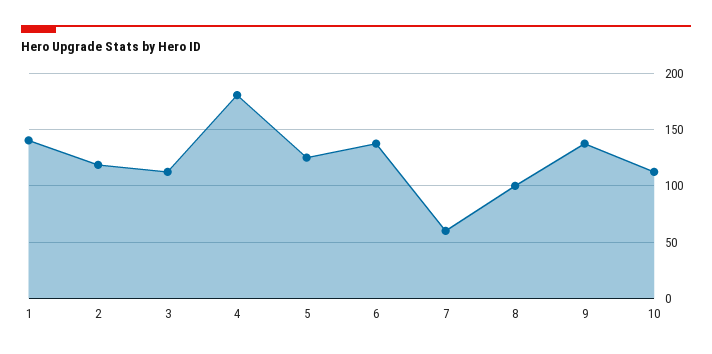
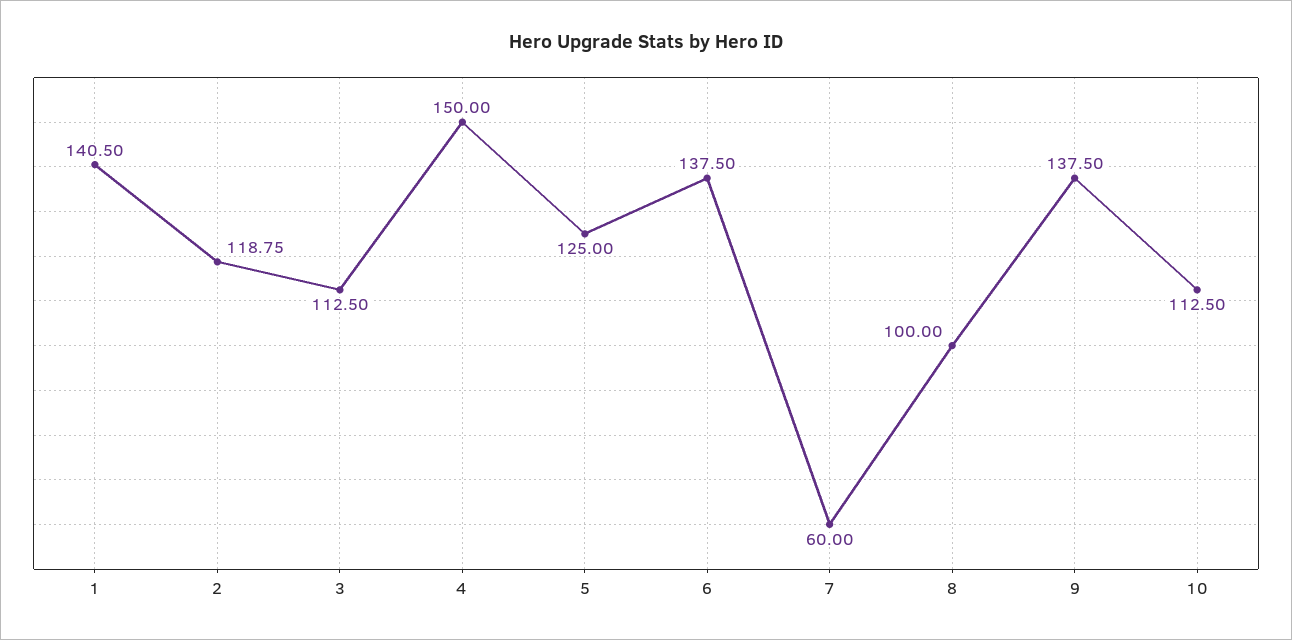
  {
    "1": 140.5,
    "2": 118.75,
    "3": 112.5,
-   "4": 180,
+   "4": 150,
    "5": 125,
    "6": 137.5,
    "7": 60,
    "8": 100,
    "9": 137.5,
    "10": 112.5
  }

